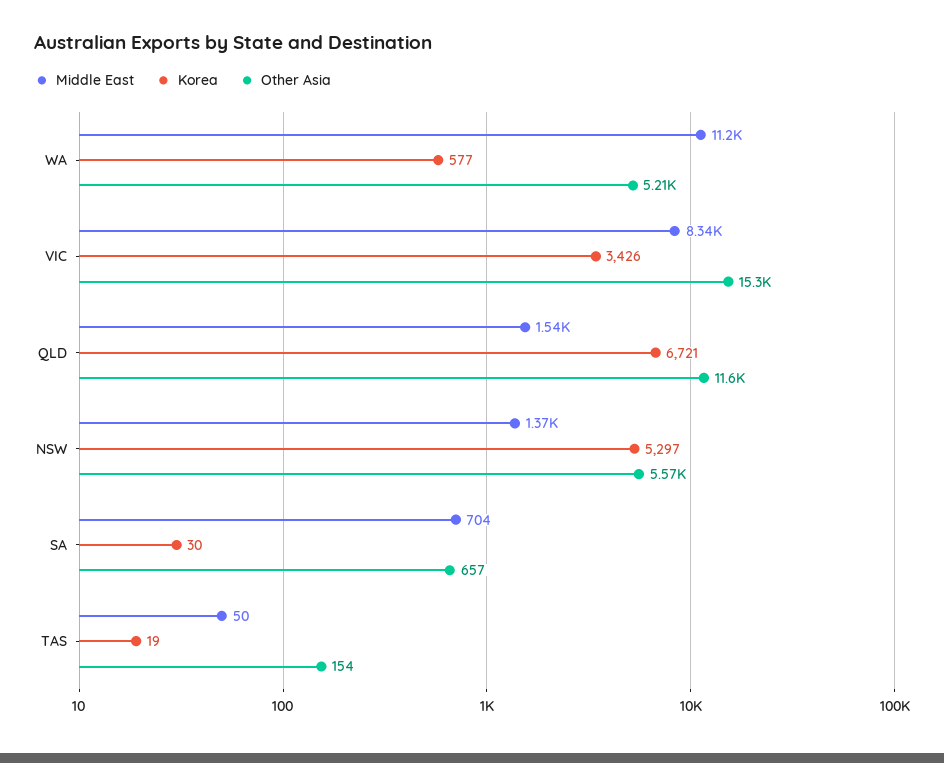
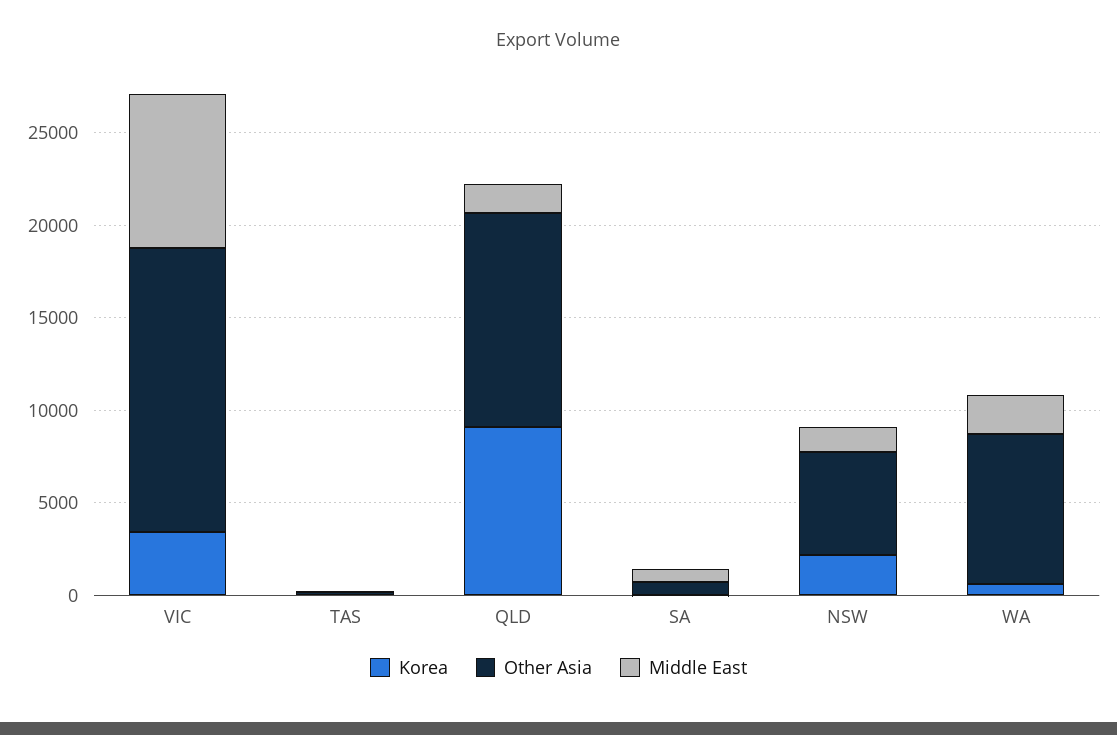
  {
    "Middle East": {
-     "WA": 11200,
+     "WA": 2000,
      "VIC": 8340,
      "QLD": 1540,
      "NSW": 1370,
      "SA": 704,
      "TAS": 50
    },
    "Korea": {
      "WA": 577,
      "VIC": 3426,
-     "QLD": 6721,
+     "QLD": 9000,
-     "NSW": 5297,
+     "NSW": 2000,
      "SA": 30,
      "TAS": 19
    },
    "Other Asia": {
-     "WA": 5210,
+     "WA": 8000,
      "VIC": 15300,
      "QLD": 11600,
      "NSW": 5570,
      "SA": 657,
      "TAS": 154
    }
  }

